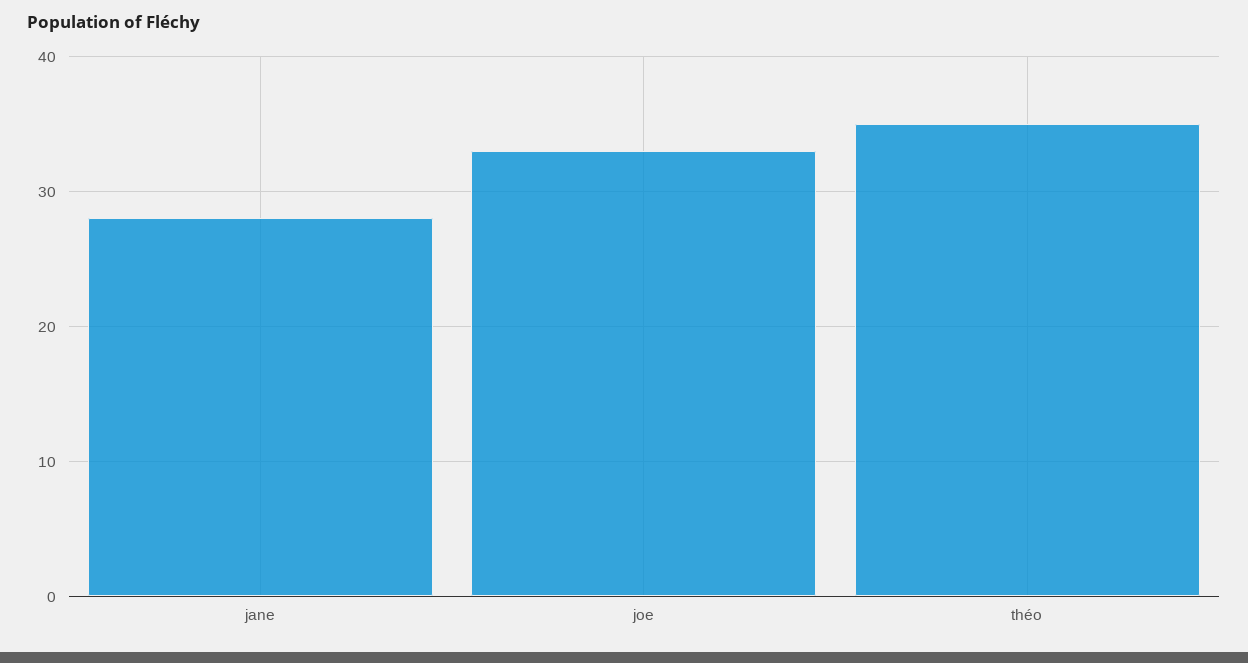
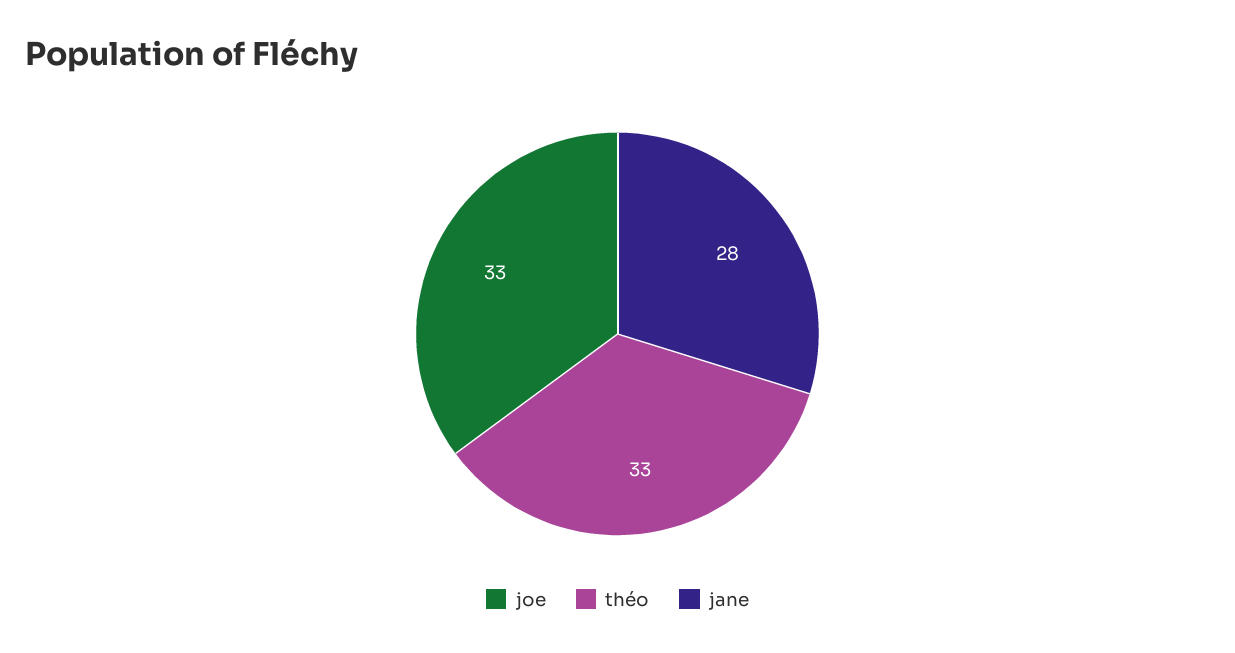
  {
    "jane": 28,
    "joe": 33,
-   "théo": 35
+   "théo": 33
  }

